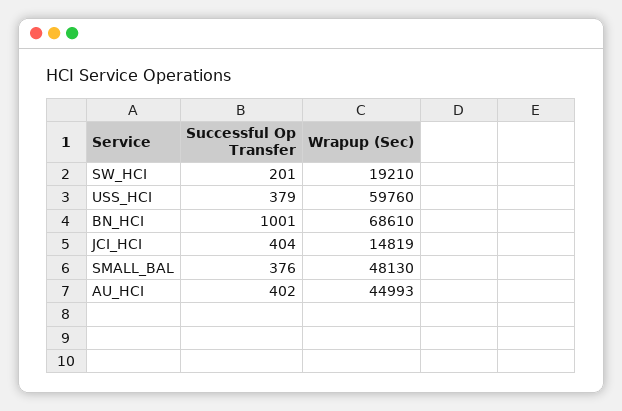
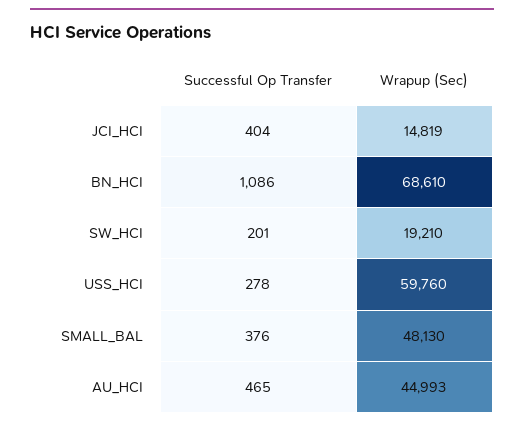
  {
    "Successful Op Transfer": {
      "SW_HCI": 201,
-     "USS_HCI": 379,
+     "USS_HCI": 278,
-     "BN_HCI": 1001,
+     "BN_HCI": 1086,
      "JCI_HCI": 404,
      "SMALL_BAL": 376,
-     "AU_HCI": 402
+     "AU_HCI": 465
    },
    "Wrapup (Sec)": {
      "SW_HCI": 19210,
      "USS_HCI": 59760,
      "BN_HCI": 68610,
      "JCI_HCI": 14819,
      "SMALL_BAL": 48130,
      "AU_HCI": 44993
    }
  }

